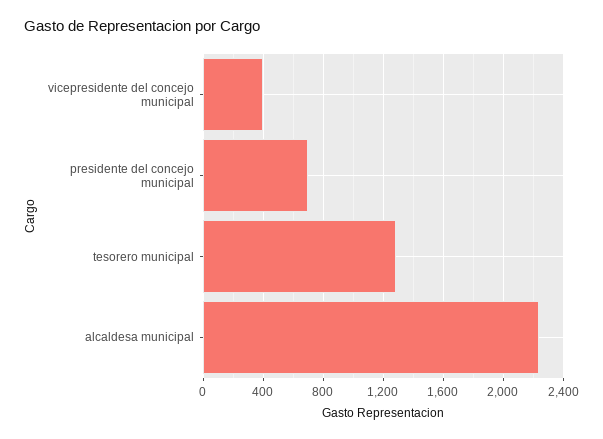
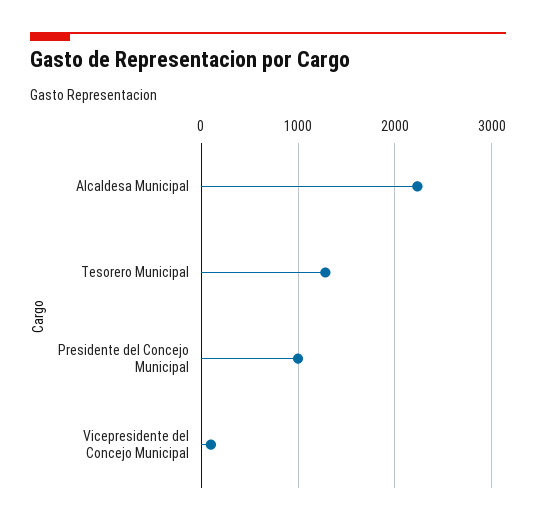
  {
-   "vicepresidente del concejo municipal": 400,
+   "vicepresidente del concejo municipal": 100,
-   "presidente del concejo municipal": 700,
+   "presidente del concejo municipal": 1000,
    "tesorero municipal": 1300,
    "alcaldesa municipal": 2250
  }

